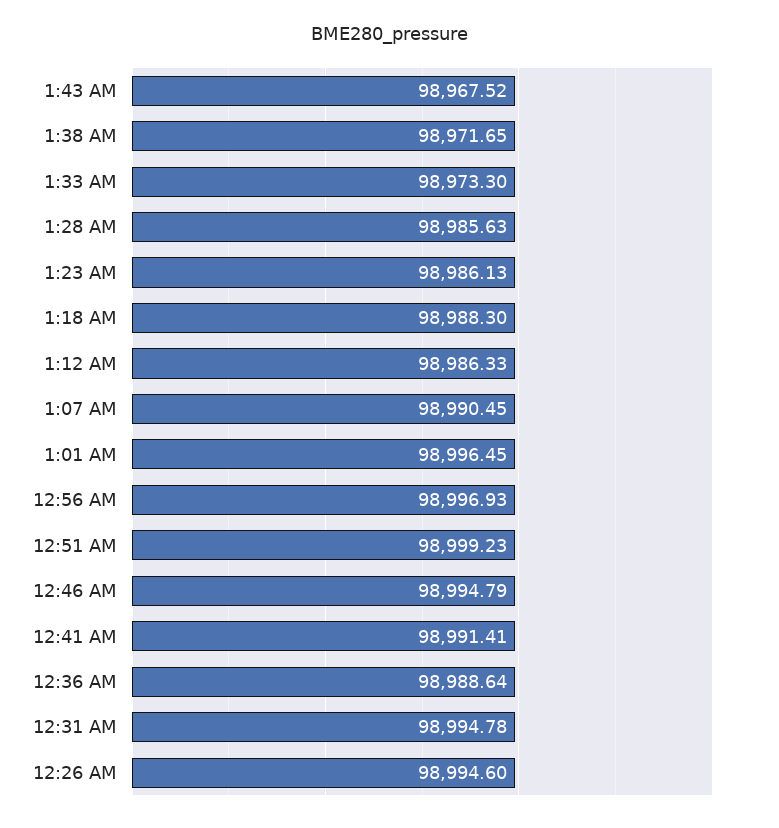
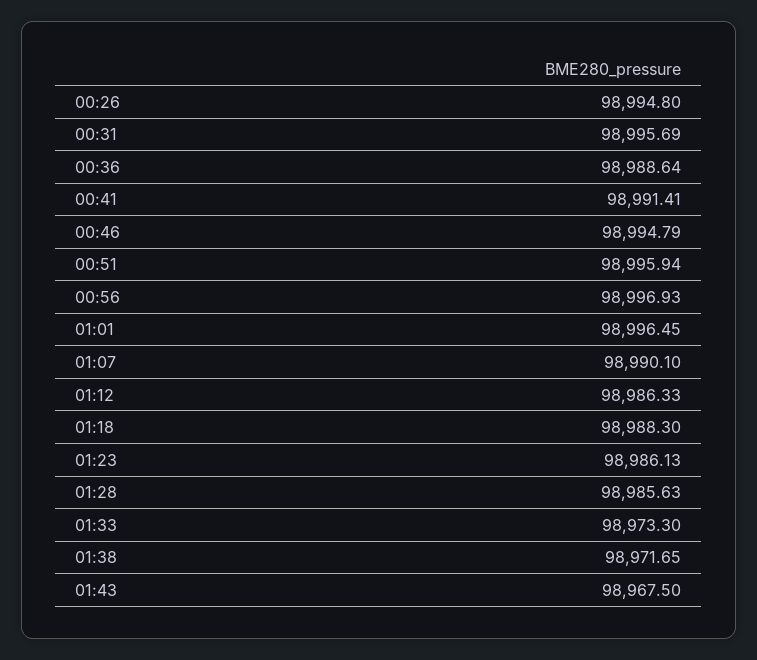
  {
-   "1:43 AM": 98967.52,
+   "1:43 AM": 98967.5,
    "1:38 AM": 98971.65,
    "1:33 AM": 98973.3,
    "1:28 AM": 98985.63,
    "1:23 AM": 98986.13,
    "1:18 AM": 98988.3,
    "1:12 AM": 98986.33,
-   "1:07 AM": 98990.45,
+   "1:07 AM": 98990.1,
    "1:01 AM": 98996.45,
    "12:56 AM": 98996.93,
-   "12:51 AM": 98999.23,
+   "12:51 AM": 98995.94,
    "12:46 AM": 98994.79,
    "12:41 AM": 98991.41,
    "12:36 AM": 98988.64,
-   "12:31 AM": 98994.78,
+   "12:31 AM": 98995.69,
-   "12:26 AM": 98994.6
+   "12:26 AM": 98994.8
  }

